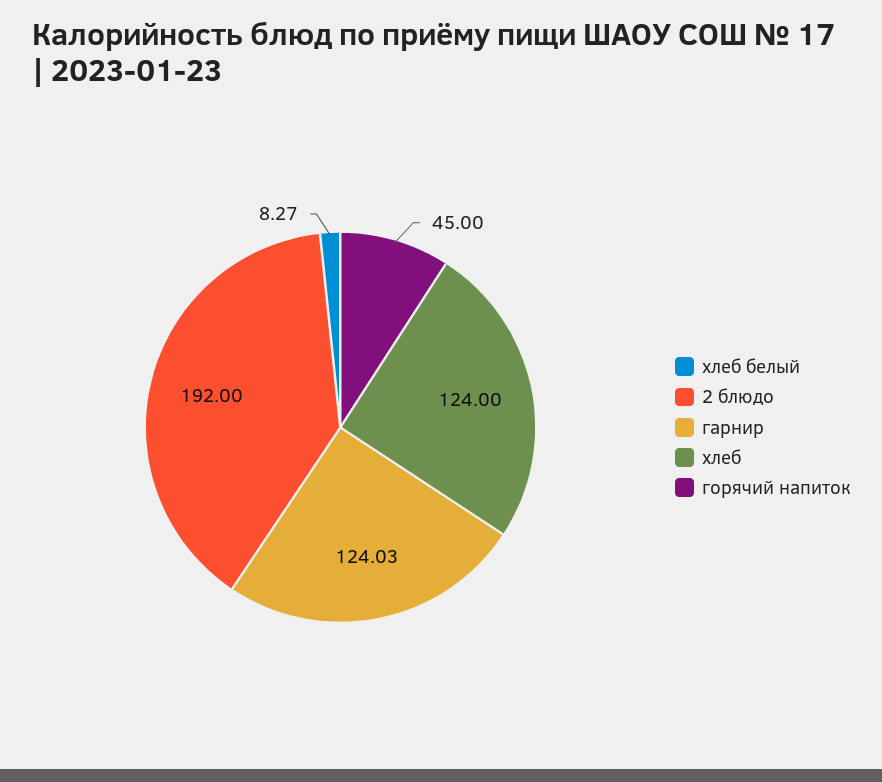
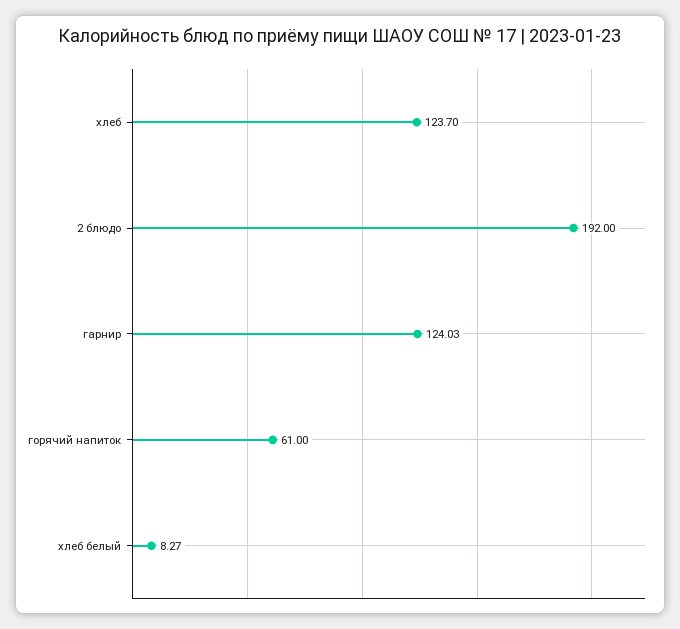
  {
    "хлеб белый": 8.27,
    "2 блюдо": 192,
    "гарнир": 124.03,
-   "хлеб": 124,
+   "хлеб": 123.7,
-   "горячий напиток": 45
+   "горячий напиток": 61
  }

